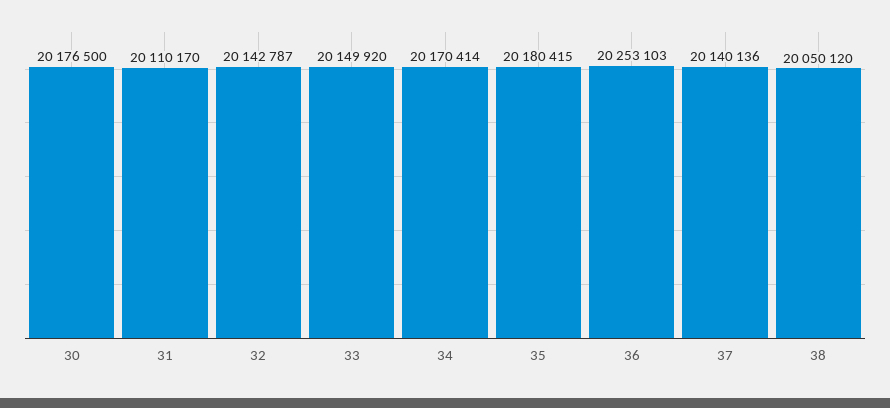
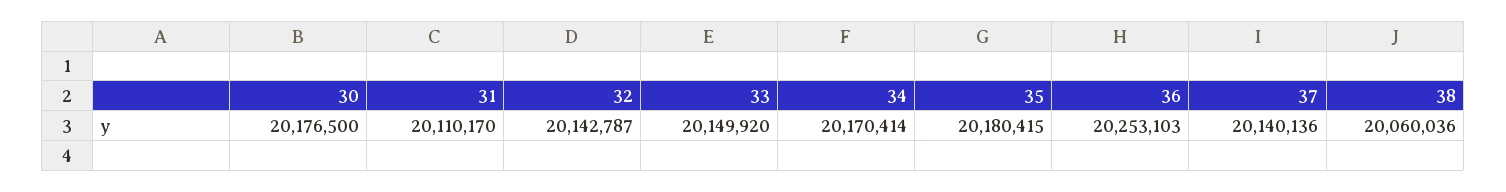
  {
    "30": 20176500,
    "31": 20110170,
    "32": 20142787,
    "33": 20149920,
    "34": 20170414,
    "35": 20180415,
    "36": 20253103,
    "37": 20140136,
-   "38": 20050120
+   "38": 20060036
  }

